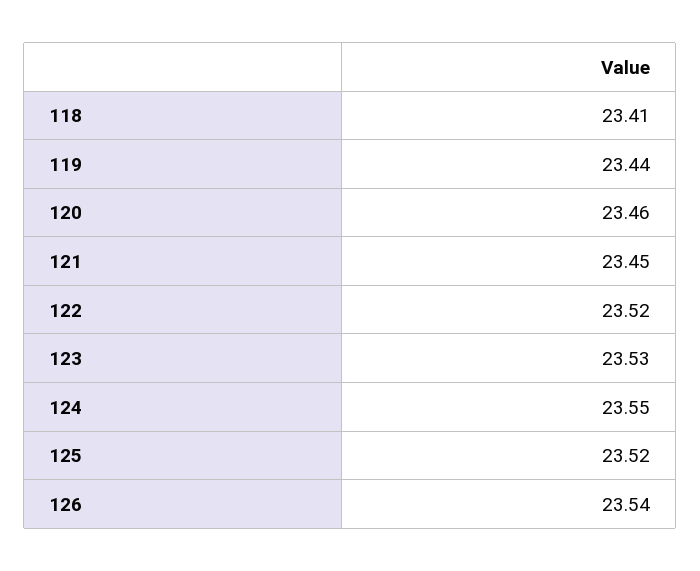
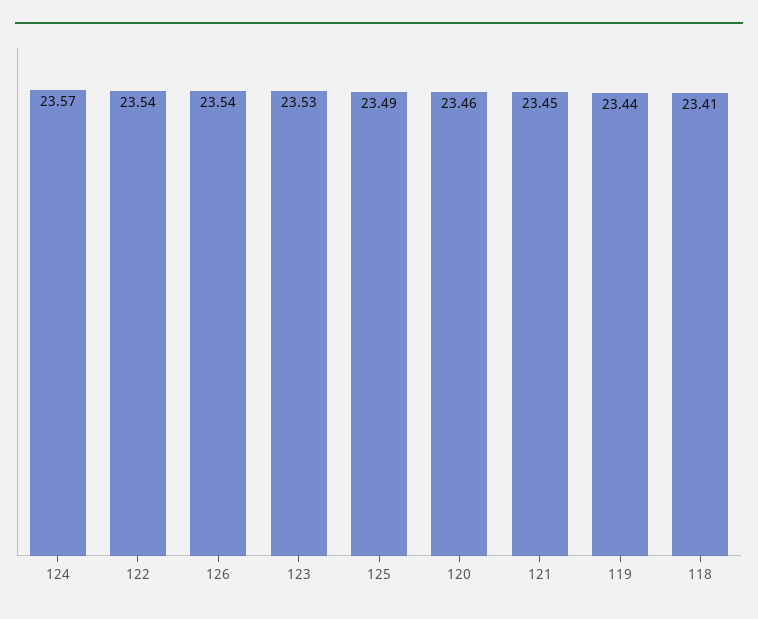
  {
    "118": 23.41,
    "119": 23.44,
    "120": 23.46,
    "121": 23.45,
-   "122": 23.52,
+   "122": 23.54,
    "123": 23.53,
-   "124": 23.55,
+   "124": 23.57,
-   "125": 23.52,
+   "125": 23.49,
    "126": 23.54
  }

